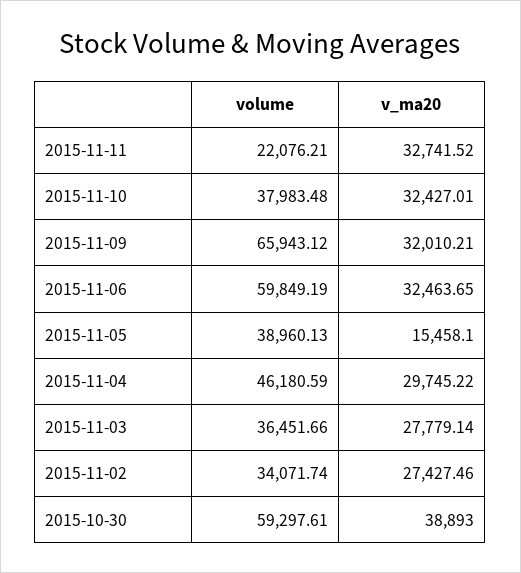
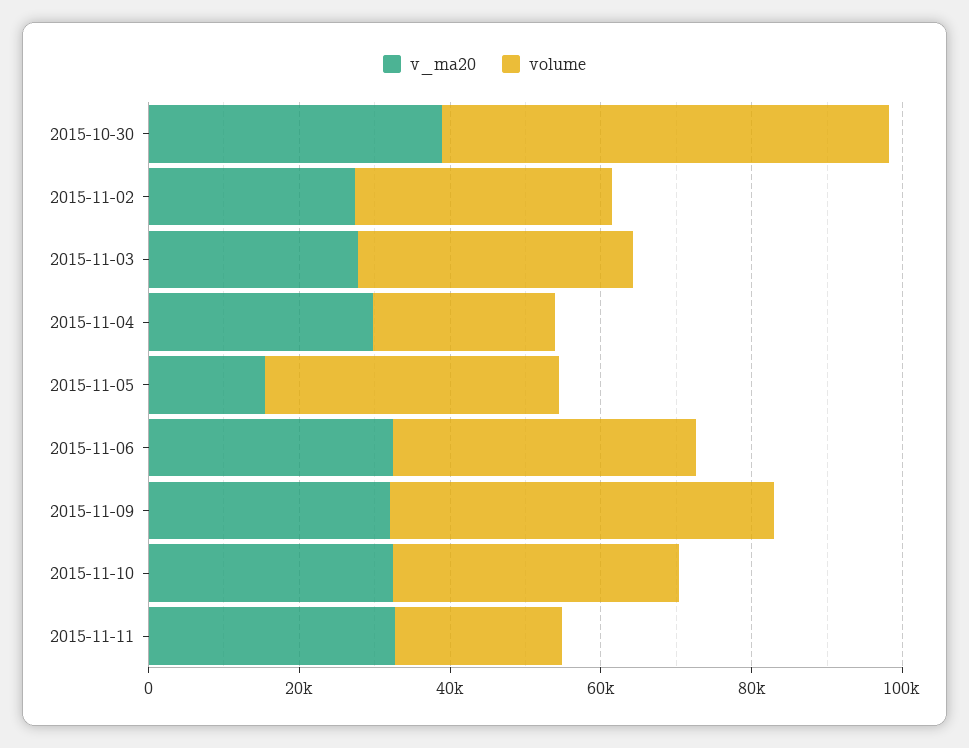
  {
    "volume": {
      "2015-11-11": 22076.21,
      "2015-11-10": 37983.48,
-     "2015-11-09": 65943.12,
+     "2015-11-09": 50000,
-     "2015-11-06": 59849.19,
+     "2015-11-06": 40000,
      "2015-11-05": 38960.13,
-     "2015-11-04": 46180.59,
+     "2015-11-04": 25000,
      "2015-11-03": 36451.66,
      "2015-11-02": 34071.74,
      "2015-10-30": 59297.61
    },
    "v_ma20": {
      "2015-11-11": 32741.52,
      "2015-11-10": 32427.01,
      "2015-11-09": 32010.21,
      "2015-11-06": 32463.65,
      "2015-11-05": 15458.1,
      "2015-11-04": 29745.22,
      "2015-11-03": 27779.14,
      "2015-11-02": 27427.46,
      "2015-10-30": 38893
    }
  }

